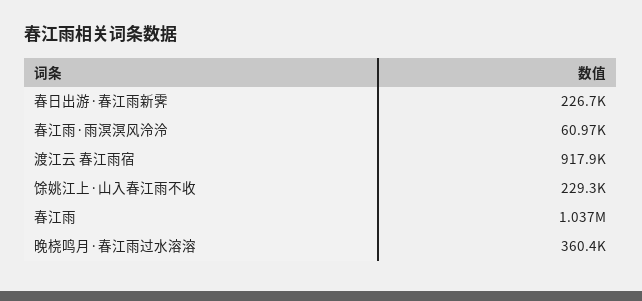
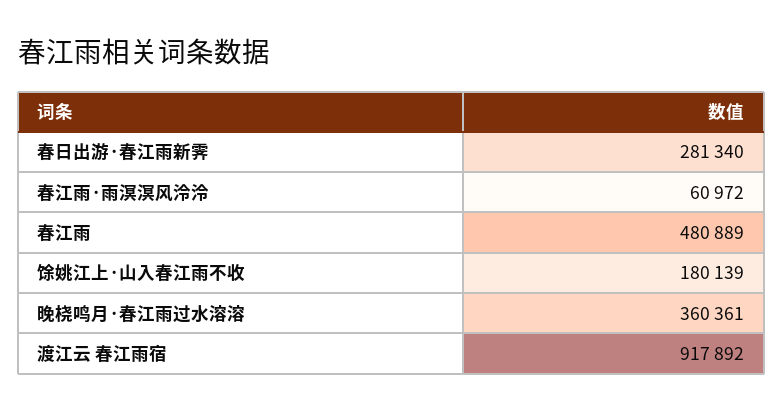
  {
-   "春日出游·春江雨新霁": 226700,
+   "春日出游·春江雨新霁": 281340,
    "春江雨·雨溟溟风泠泠": 60972,
    "渡江云 春江雨宿": 917892,
-   "馀姚江上·山入春江雨不收": 229300,
+   "馀姚江上·山入春江雨不收": 180139,
-   "春江雨": 1037000,
+   "春江雨": 480889,
    "晚桡鸣月·春江雨过水溶溶": 360361
  }

